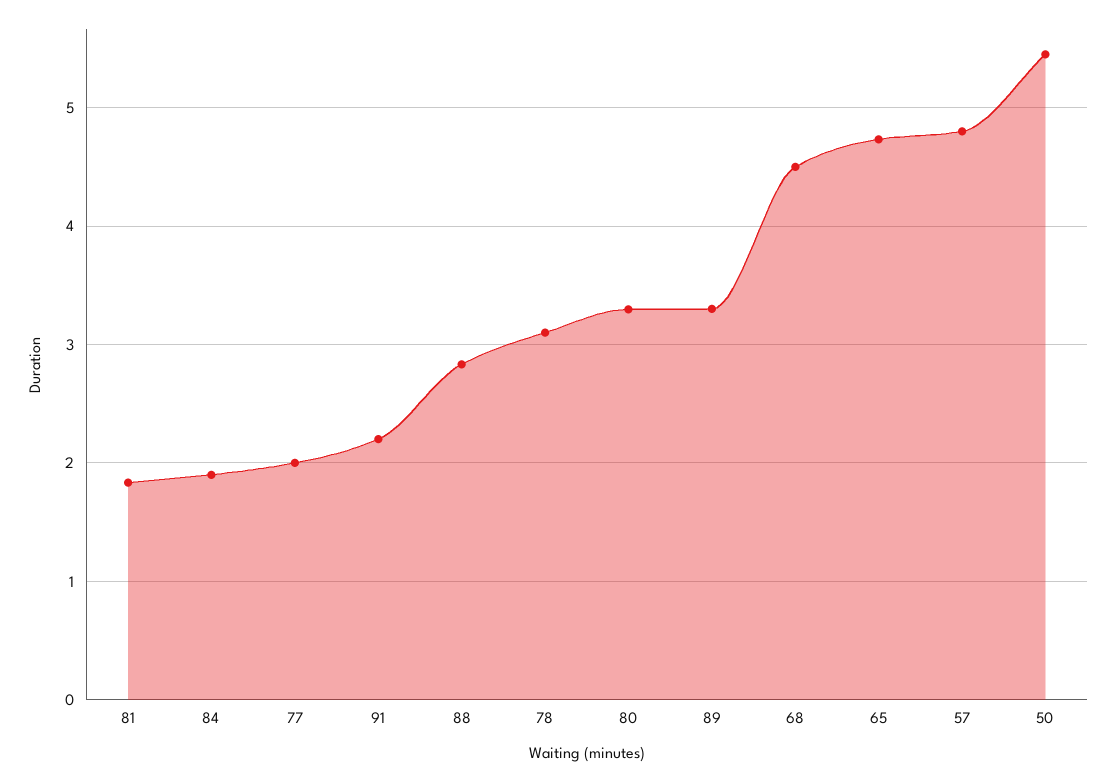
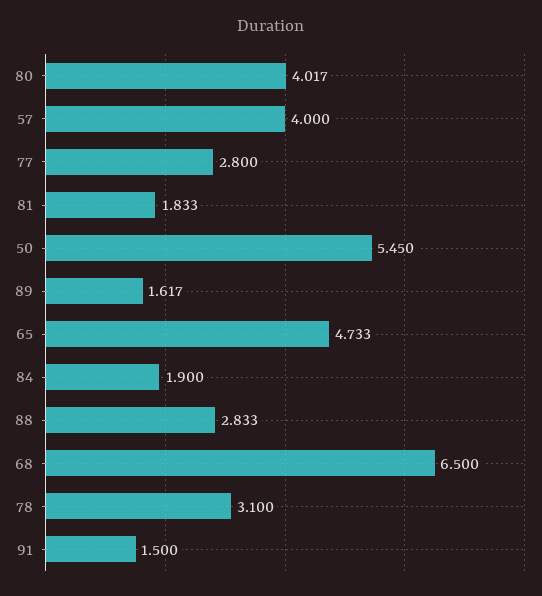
  {
    "81": 1.833,
    "84": 1.9,
-   "77": 2,
+   "77": 2.8,
-   "91": 2.2,
+   "91": 1.5,
    "88": 2.833,
    "78": 3.1,
-   "80": 3.3,
+   "80": 4.017,
-   "89": 3.3,
+   "89": 1.617,
-   "68": 4.5,
+   "68": 6.5,
    "65": 4.733,
-   "57": 4.8,
+   "57": 4,
    "50": 5.45
  }

